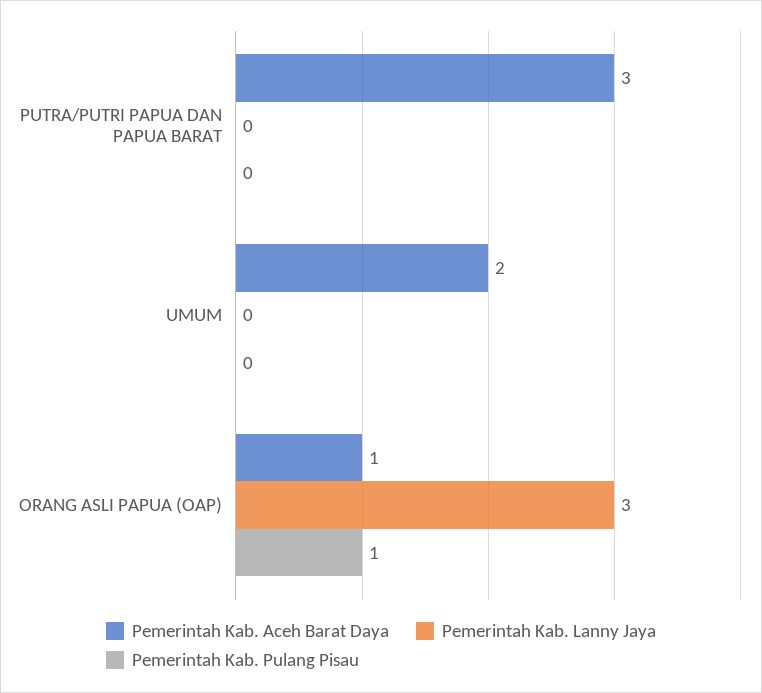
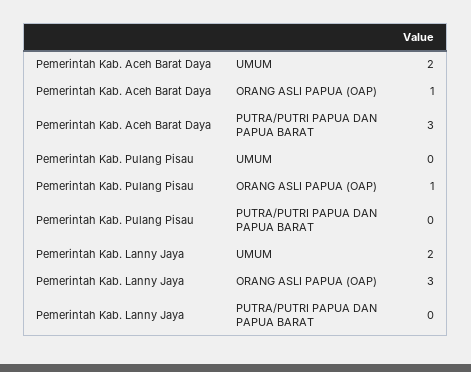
  {
    "Pemerintah Kab. Aceh Barat Daya": {
      "PUTRA/PUTRI PAPUA DAN PAPUA BARAT": 3,
      "UMUM": 2,
      "ORANG ASLI PAPUA (OAP)": 1
    },
    "Pemerintah Kab. Lanny Jaya": {
      "PUTRA/PUTRI PAPUA DAN PAPUA BARAT": 0,
-     "UMUM": 0,
+     "UMUM": 2,
      "ORANG ASLI PAPUA (OAP)": 3
    },
    "Pemerintah Kab. Pulang Pisau": {
      "PUTRA/PUTRI PAPUA DAN PAPUA BARAT": 0,
      "UMUM": 0,
      "ORANG ASLI PAPUA (OAP)": 1
    }
  }

